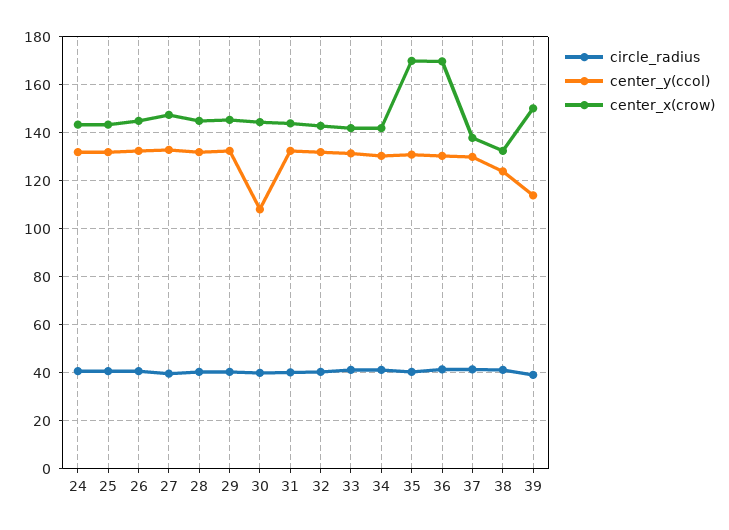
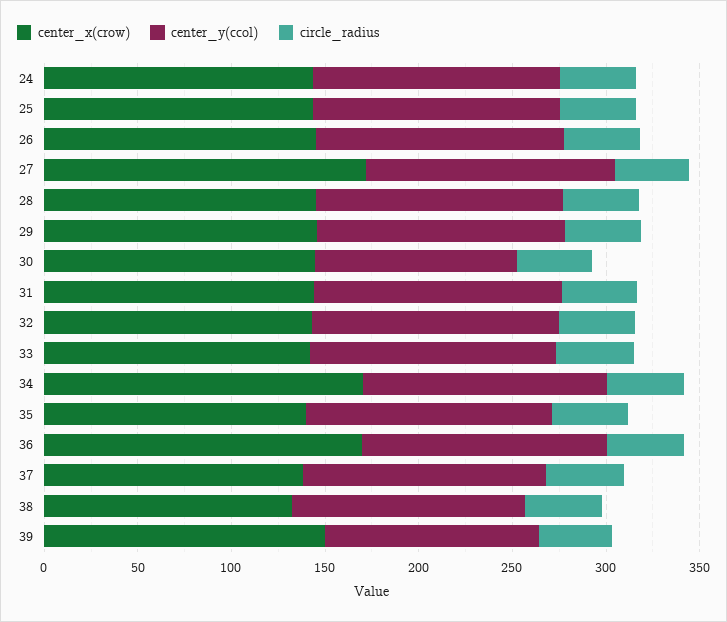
  {
    "circle_radius": {
      "24": 40,
      "25": 40,
      "26": 40,
      "27": 40,
      "28": 40,
      "29": 40,
      "30": 40,
      "31": 40,
      "32": 40,
      "33": 42.5,
      "34": 42.5,
      "35": 40,
      "36": 42.5,
      "37": 42.5,
      "38": 42.5,
      "39": 40
    },
    "center_y(ccol)": {
      "24": 132.5,
      "25": 132.5,
      "26": 132.5,
      "27": 132.5,
      "28": 132.5,
      "29": 132.5,
      "30": 107.5,
      "31": 132.5,
      "32": 132.5,
      "33": 132.5,
      "34": 130,
      "35": 130,
      "36": 130,
      "37": 130,
      "38": 125,
      "39": 115
    },
    "center_x(crow)": {
      "24": 142.5,
      "25": 142.5,
      "26": 145,
-     "27": 147.5,
+     "27": 170,
      "28": 145,
      "29": 145,
      "30": 145,
      "31": 145,
      "32": 142.5,
      "33": 142.5,
-     "34": 142.5,
+     "34": 170,
-     "35": 170,
+     "35": 140,
      "36": 170,
      "37": 137.5,
      "38": 132.5,
      "39": 150
    }
  }

